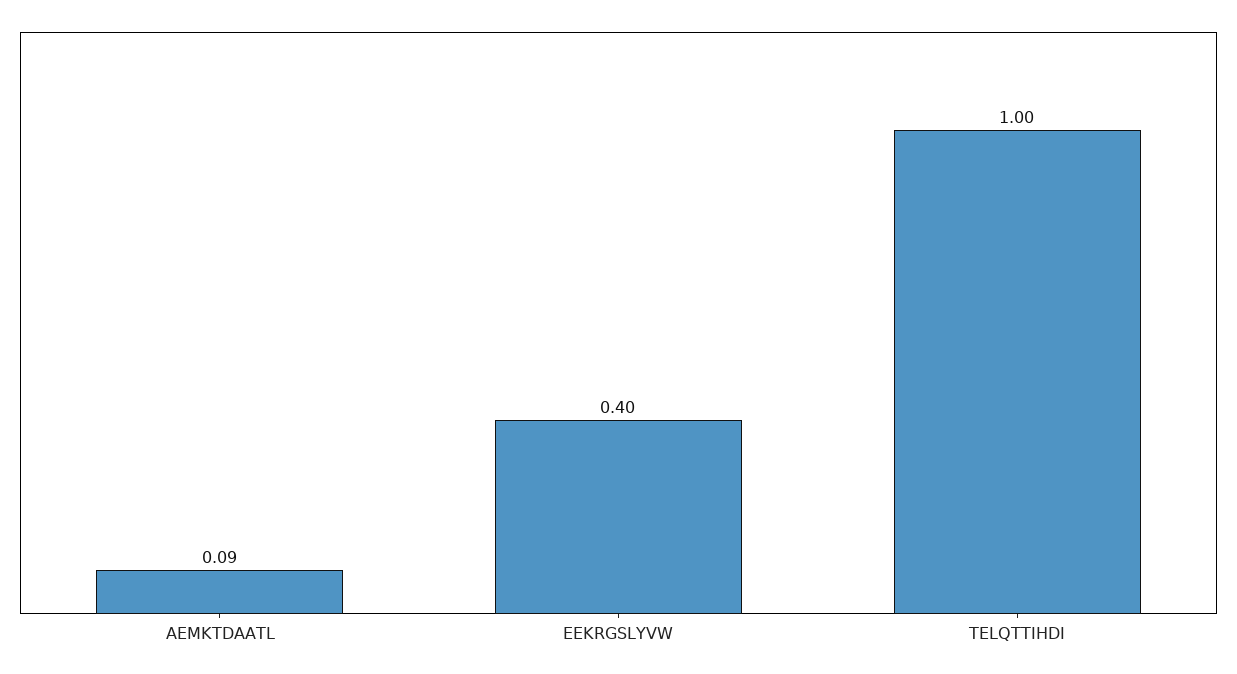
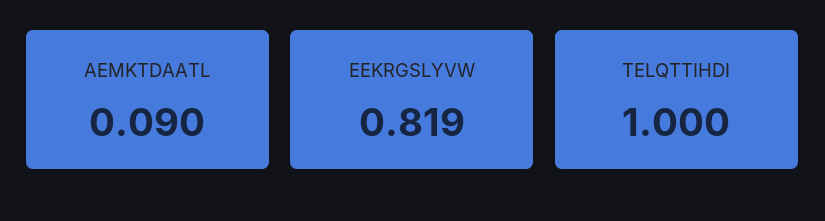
  {
    "AEMKTDAATL": 0.09,
-   "EEKRGSLYVW": 0.4,
+   "EEKRGSLYVW": 0.819,
    "TELQTTIHDI": 1
  }

